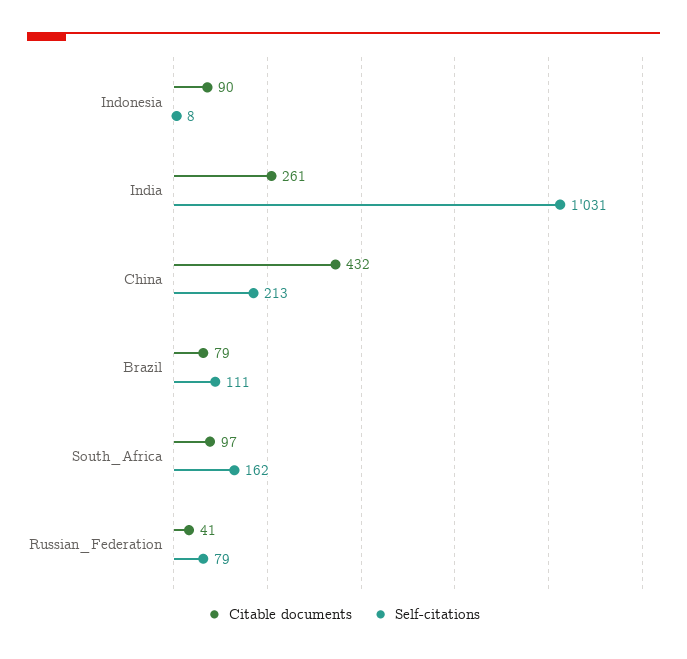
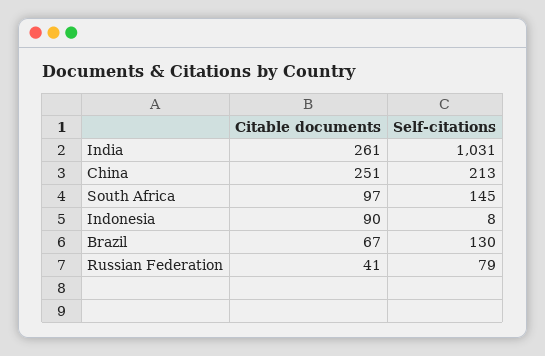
  {
    "Citable documents": {
      "Indonesia": 90,
      "India": 261,
-     "China": 432,
+     "China": 251,
-     "Brazil": 79,
+     "Brazil": 67,
      "South_Africa": 97,
      "Russian_Federation": 41
    },
    "Self-citations": {
      "Indonesia": 8,
      "India": 1031,
      "China": 213,
-     "Brazil": 111,
+     "Brazil": 130,
-     "South_Africa": 162,
+     "South_Africa": 145,
      "Russian_Federation": 79
    }
  }

